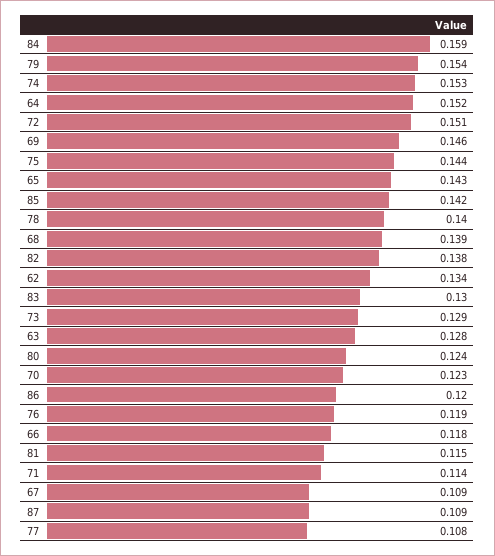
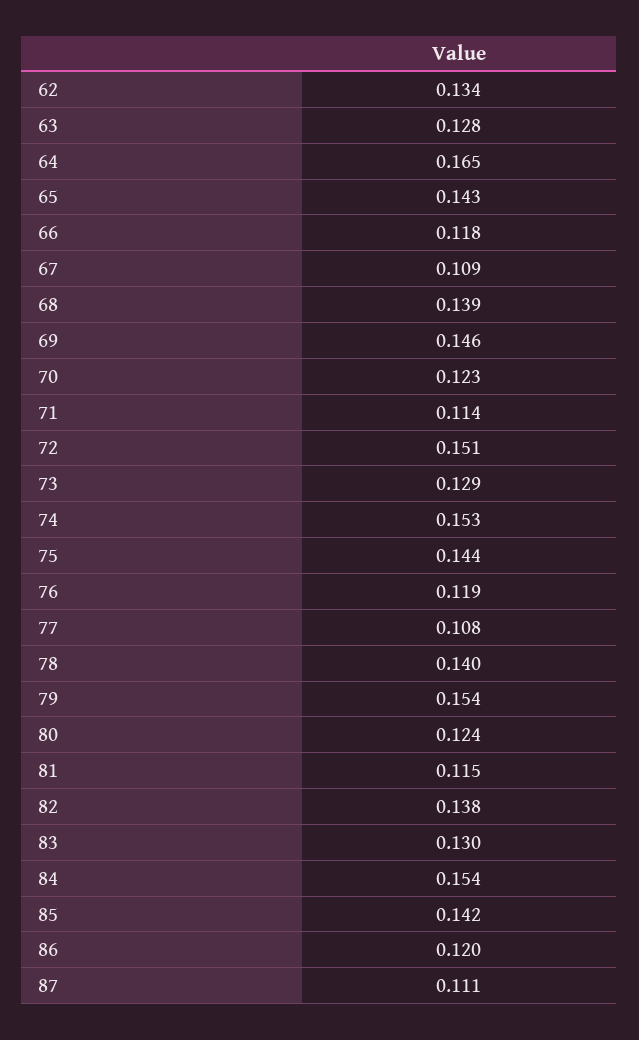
  {
-   "84": 0.159,
+   "84": 0.154,
    "79": 0.154,
    "74": 0.153,
-   "64": 0.152,
+   "64": 0.165,
    "72": 0.151,
    "69": 0.146,
    "75": 0.144,
    "65": 0.143,
    "85": 0.142,
    "78": 0.14,
    "68": 0.139,
    "82": 0.138,
    "62": 0.134,
    "83": 0.13,
    "73": 0.129,
    "63": 0.128,
    "80": 0.124,
    "70": 0.123,
    "86": 0.12,
    "76": 0.119,
    "66": 0.118,
    "81": 0.115,
    "71": 0.114,
    "67": 0.109,
-   "87": 0.109,
+   "87": 0.111,
    "77": 0.108
  }

